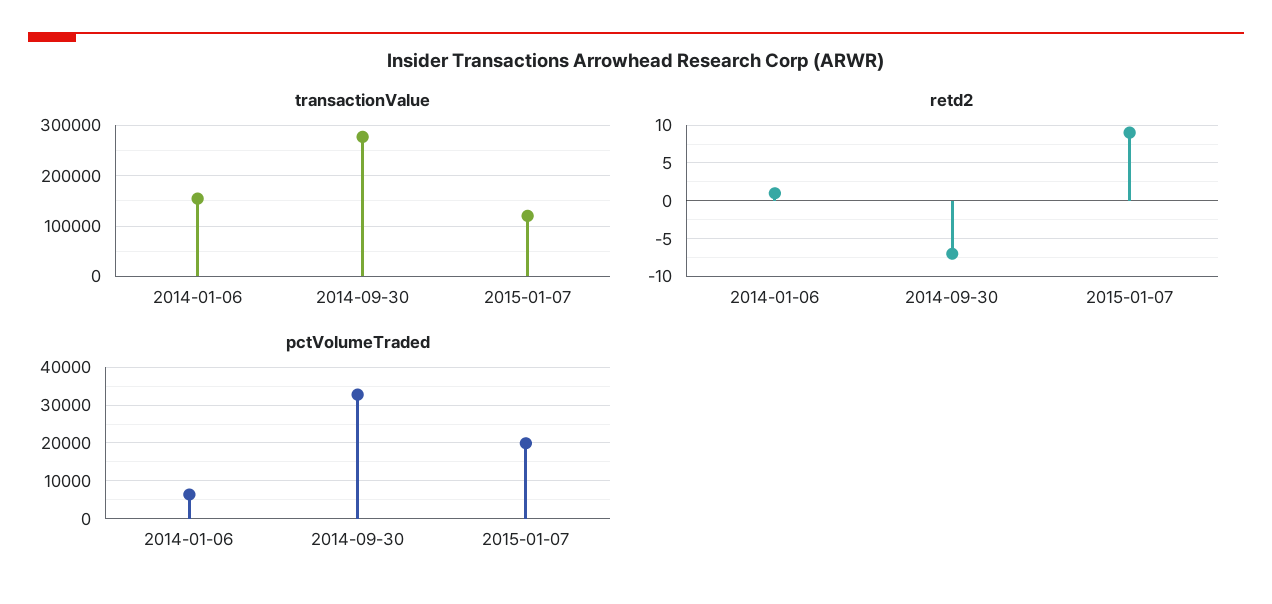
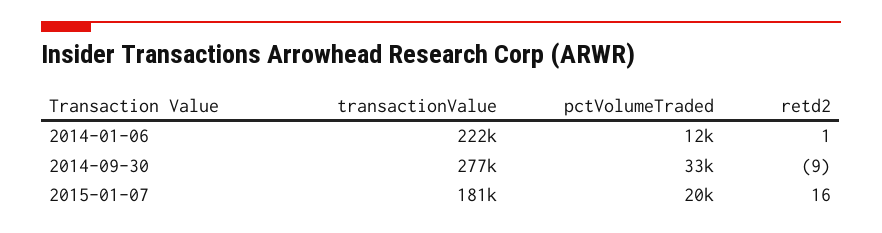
  {
    "transactionValue": {
-     "2014-01-06": 160000,
+     "2014-01-06": 222000,
      "2014-09-30": 277000,
-     "2015-01-07": 120000
+     "2015-01-07": 181000
    },
    "retd2": {
      "2014-01-06": 1,
-     "2014-09-30": -7,
+     "2014-09-30": -9,
-     "2015-01-07": 9
+     "2015-01-07": 16
    },
    "pctVolumeTraded": {
-     "2014-01-06": 6000,
+     "2014-01-06": 12000,
      "2014-09-30": 33000,
      "2015-01-07": 20000
    }
  }

